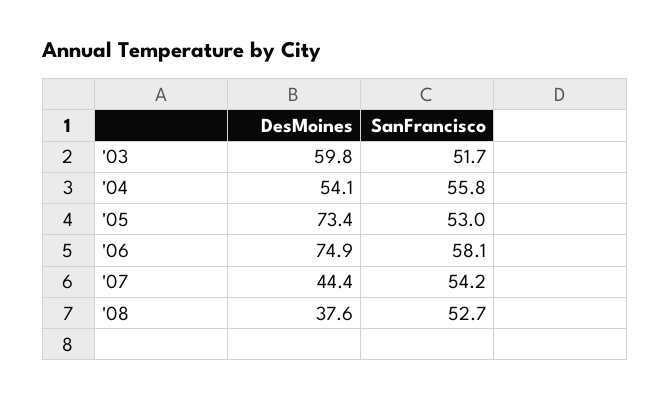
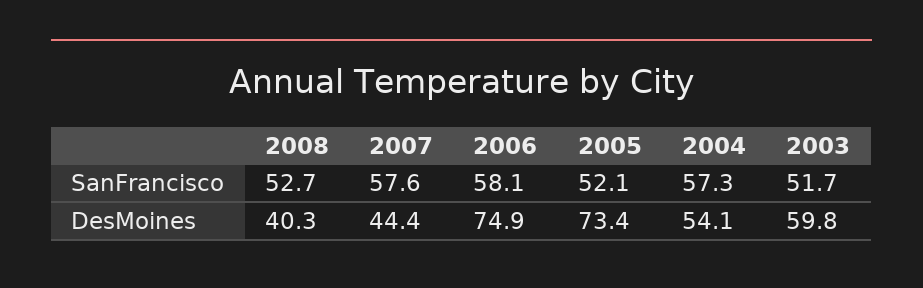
  {
    "DesMoines": {
      "'03": 59.8,
      "'04": 54.1,
      "'05": 73.4,
      "'06": 74.9,
      "'07": 44.4,
-     "'08": 37.6
+     "'08": 40.3
    },
    "SanFrancisco": {
      "'03": 51.7,
-     "'04": 55.8,
+     "'04": 57.3,
-     "'05": 53,
+     "'05": 52.1,
      "'06": 58.1,
-     "'07": 54.2,
+     "'07": 57.6,
      "'08": 52.7
    }
  }

